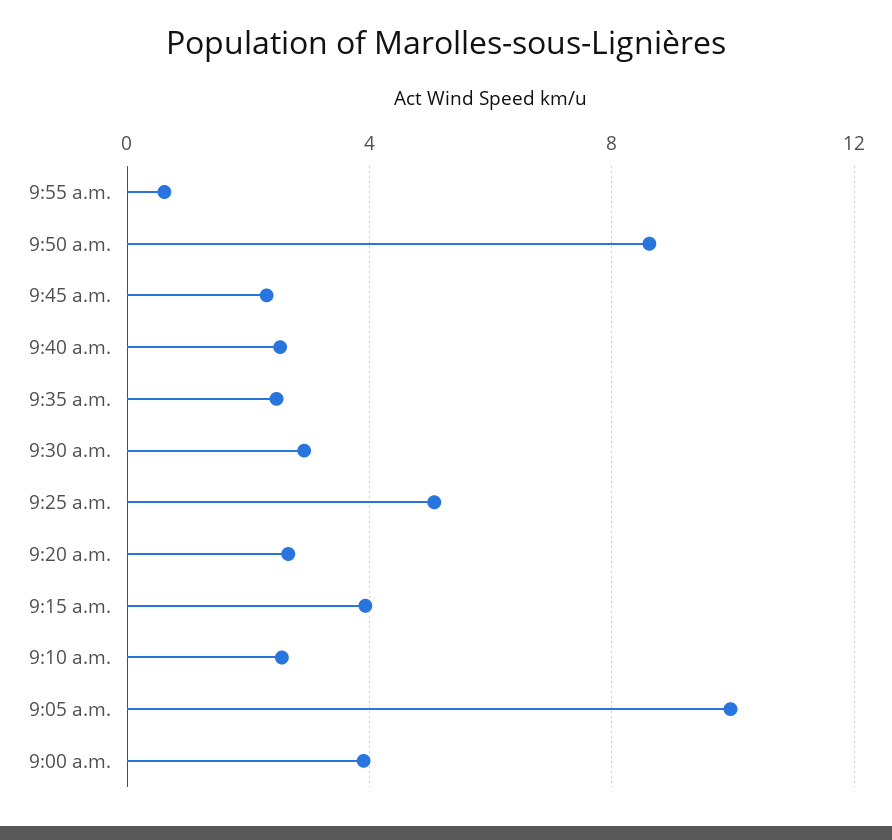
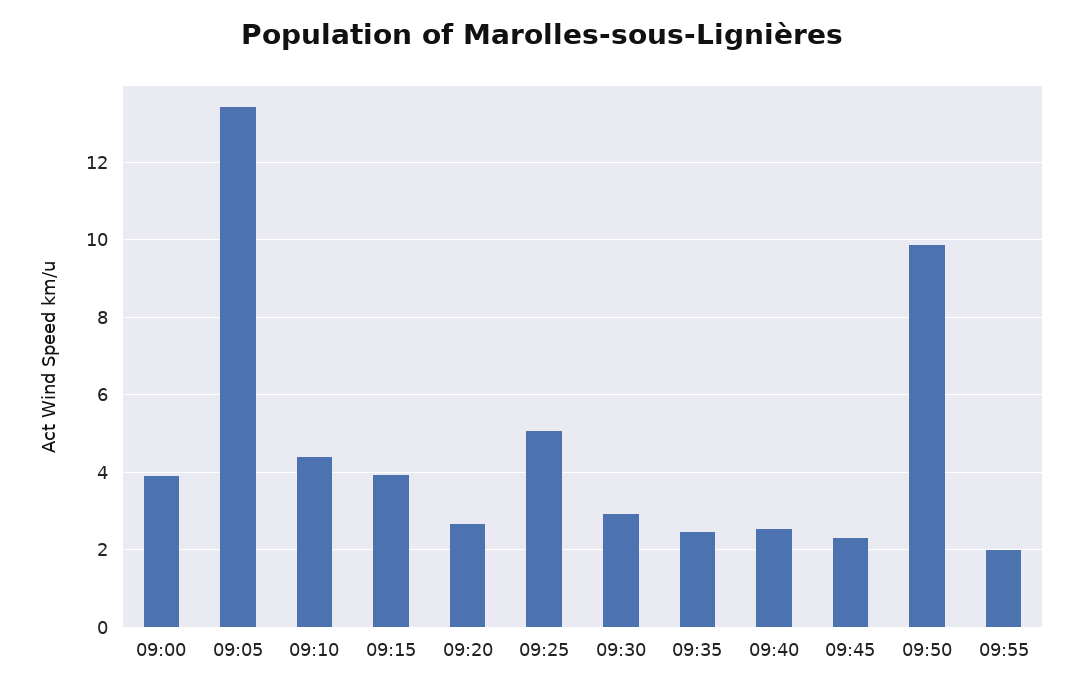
  {
-   "9:55 a.m.": 0.5,
+   "9:55 a.m.": 2,
-   "9:50 a.m.": 8.5,
+   "9:50 a.m.": 9.8,
    "9:45 a.m.": 2.4,
    "9:40 a.m.": 2.6,
    "9:35 a.m.": 2.4,
    "9:30 a.m.": 3,
    "9:25 a.m.": 5,
    "9:20 a.m.": 2.6,
    "9:15 a.m.": 4,
-   "9:10 a.m.": 2.5,
+   "9:10 a.m.": 4.4,
-   "9:05 a.m.": 10,
+   "9:05 a.m.": 13.4,
    "9:00 a.m.": 4
  }

